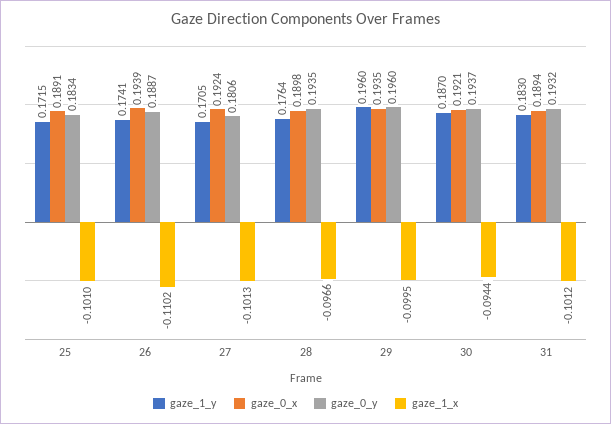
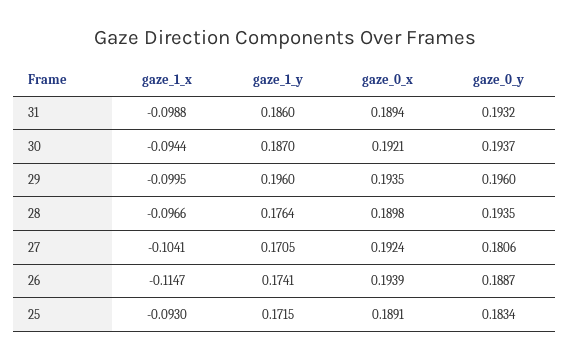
  {
    "gaze_1_y": {
      "25": 0.1715,
      "26": 0.1741,
      "27": 0.1705,
      "28": 0.1764,
      "29": 0.196,
      "30": 0.187,
-     "31": 0.183
+     "31": 0.186
    },
    "gaze_0_x": {
      "25": 0.1891,
      "26": 0.1939,
      "27": 0.1924,
      "28": 0.1898,
      "29": 0.1935,
      "30": 0.1921,
      "31": 0.1894
    },
    "gaze_0_y": {
      "25": 0.1834,
      "26": 0.1887,
      "27": 0.1806,
      "28": 0.1935,
      "29": 0.196,
      "30": 0.1937,
      "31": 0.1932
    },
    "gaze_1_x": {
-     "25": -0.101,
+     "25": -0.093,
-     "26": -0.1102,
+     "26": -0.1147,
-     "27": -0.1013,
+     "27": -0.1041,
      "28": -0.0966,
      "29": -0.0995,
      "30": -0.0944,
-     "31": -0.1012
+     "31": -0.0988
    }
  }

